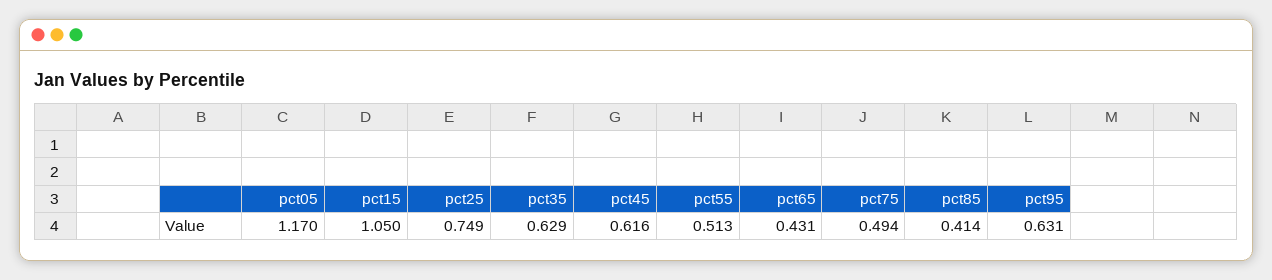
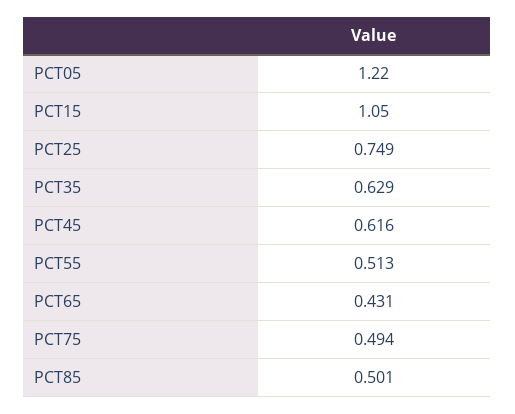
  {
-   "pct05": 1.17,
+   "pct05": 1.22,
    "pct15": 1.05,
    "pct25": 0.749,
    "pct35": 0.629,
    "pct45": 0.616,
    "pct55": 0.513,
    "pct65": 0.431,
    "pct75": 0.494,
-   "pct85": 0.414,
+   "pct85": 0.501
-   "pct95": 0.631
  }

